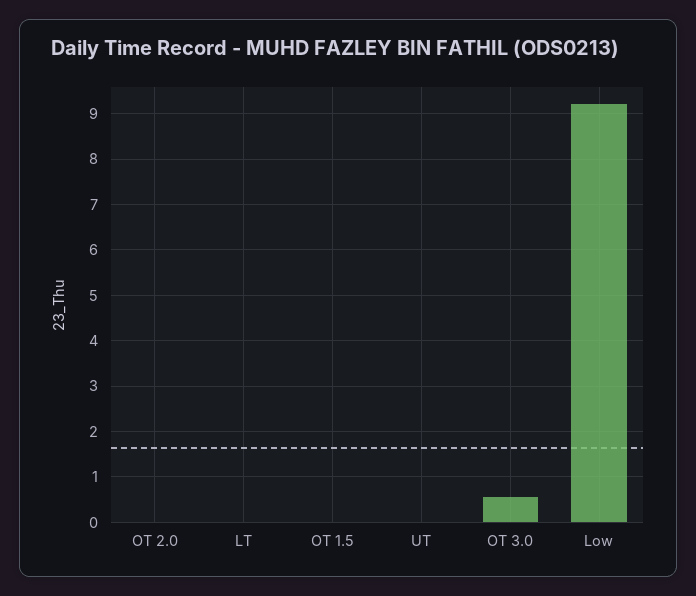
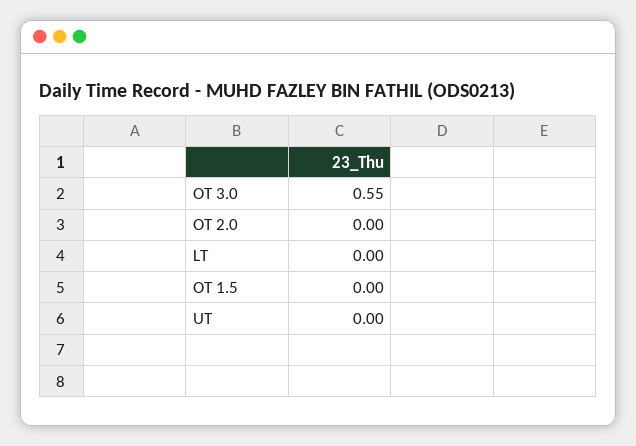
  {
    "OT 2.0": 0,
    "LT": 0,
    "OT 1.5": 0,
    "UT": 0,
-   "OT 3.0": 0.55,
+   "OT 3.0": 0.55
-   "Low": 9.2
  }

